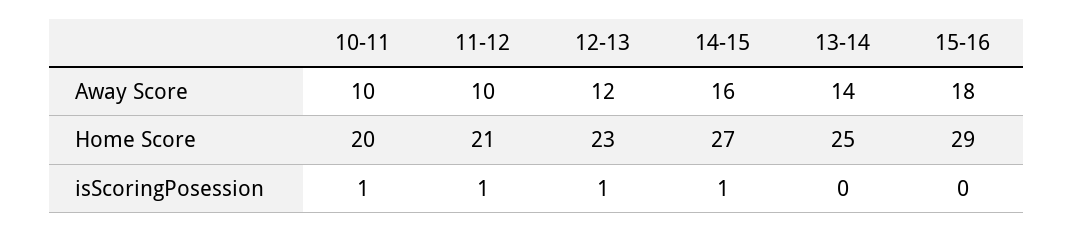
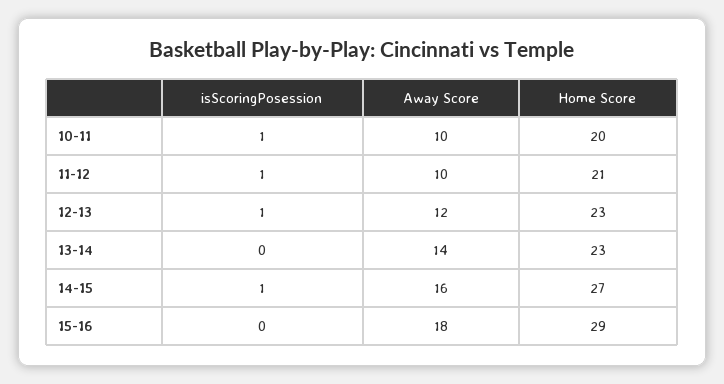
  {
    "10-11": {
      "Away Score": 10,
      "Home Score": 20,
      "isScoringPosession": 1
    },
    "11-12": {
      "Away Score": 10,
      "Home Score": 21,
      "isScoringPosession": 1
    },
    "12-13": {
      "Away Score": 12,
      "Home Score": 23,
      "isScoringPosession": 1
    },
    "14-15": {
      "Away Score": 16,
      "Home Score": 27,
      "isScoringPosession": 1
    },
    "13-14": {
      "Away Score": 14,
-     "Home Score": 25,
+     "Home Score": 23,
      "isScoringPosession": 0
    },
    "15-16": {
      "Away Score": 18,
      "Home Score": 29,
      "isScoringPosession": 0
    }
  }

